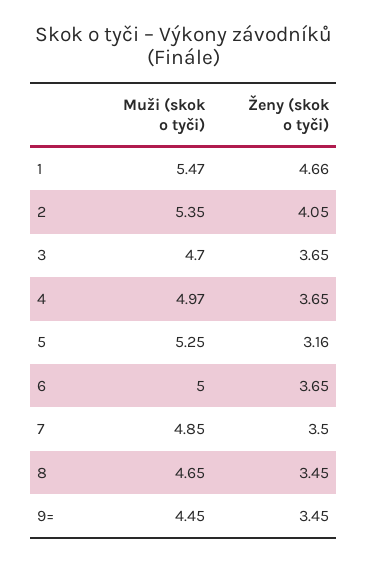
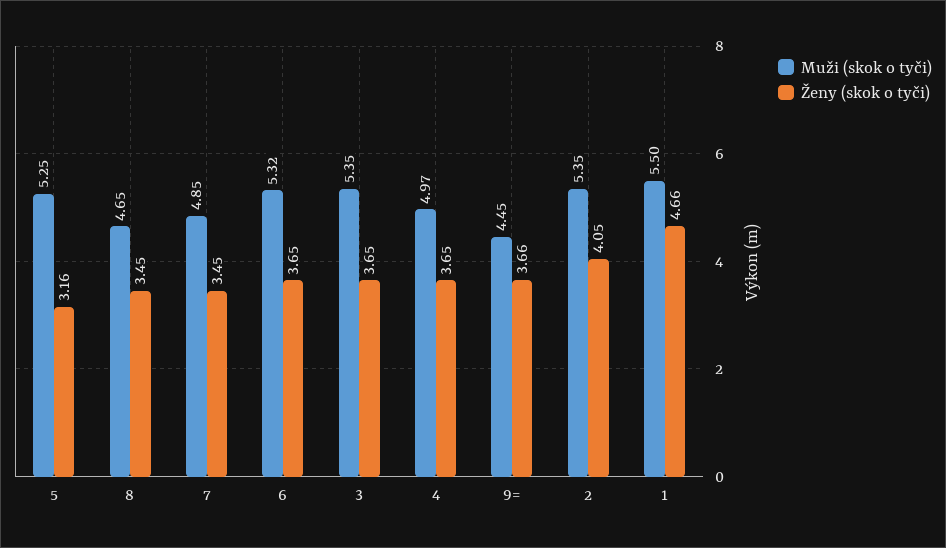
  {
    "Muži (skok o tyči)": {
-     "1": 5.47,
+     "1": 5.5,
      "2": 5.35,
-     "3": 4.7,
+     "3": 5.35,
      "4": 4.97,
      "5": 5.25,
-     "6": 5,
+     "6": 5.32,
      "7": 4.85,
      "8": 4.65,
      "9=": 4.45
    },
    "Ženy (skok o tyči)": {
      "1": 4.66,
      "2": 4.05,
      "3": 3.65,
      "4": 3.65,
      "5": 3.16,
      "6": 3.65,
-     "7": 3.5,
+     "7": 3.45,
      "8": 3.45,
-     "9=": 3.45
+     "9=": 3.66
    }
  }

